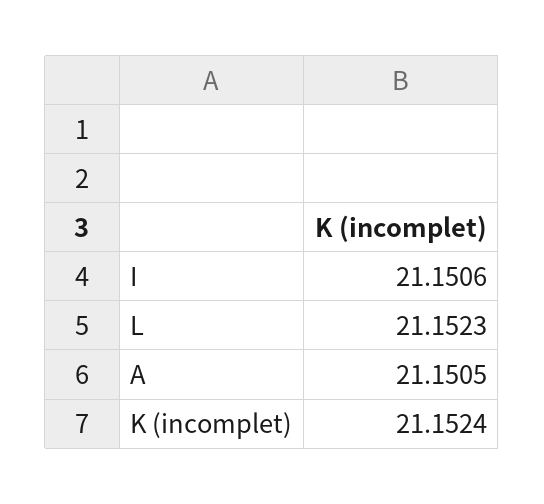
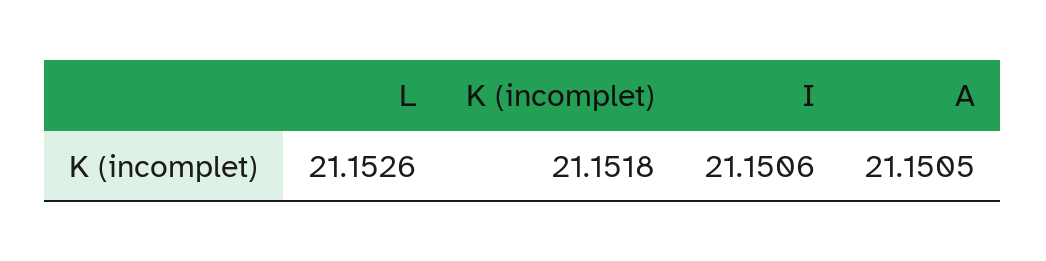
  {
    "I": 21.1506,
-   "L": 21.1523,
+   "L": 21.1526,
    "A": 21.1505,
-   "K (incomplet)": 21.1524
+   "K (incomplet)": 21.1518
  }

